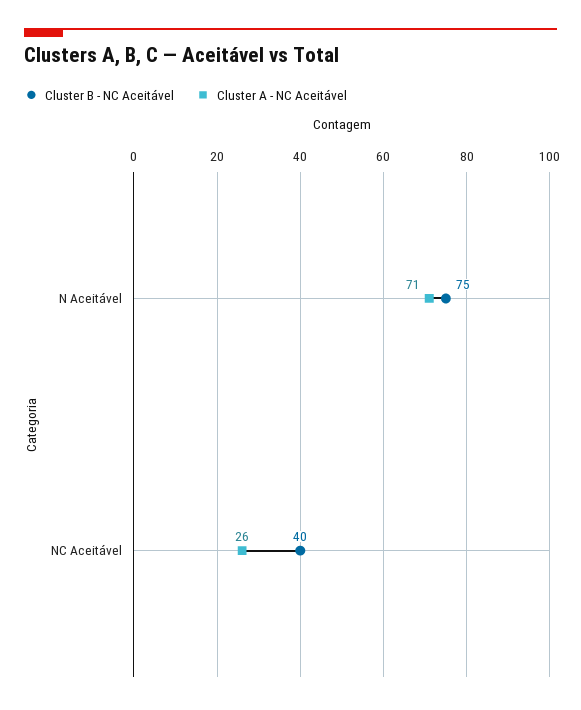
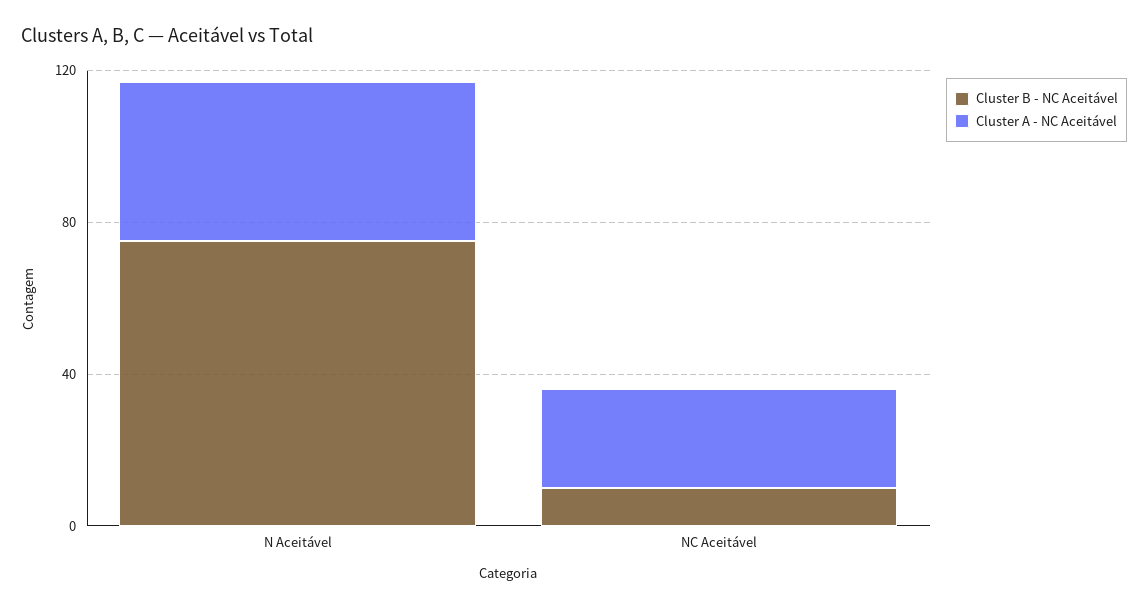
  {
    "Cluster B - NC Aceitável": {
      "N Aceitável": 75,
-     "NC Aceitável": 40
+     "NC Aceitável": 10
    },
    "Cluster A - NC Aceitável": {
-     "N Aceitável": 71,
+     "N Aceitável": 40,
      "NC Aceitável": 26
    }
  }

